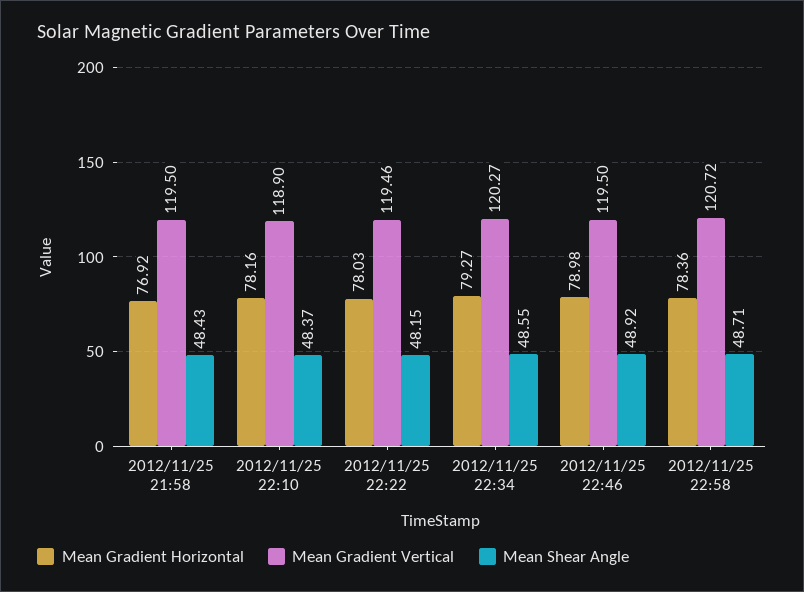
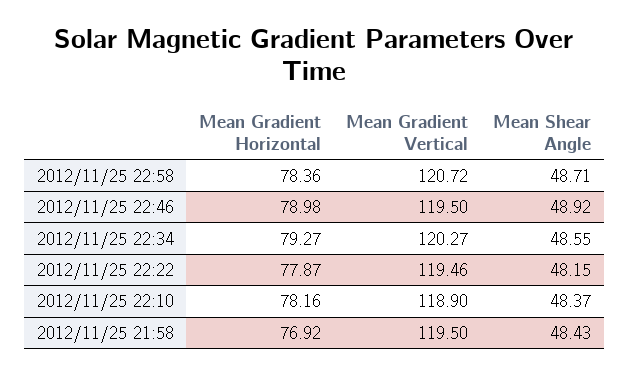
  {
    "Mean Gradient Horizontal": {
      "2012/11/25 21:58": 76.92,
      "2012/11/25 22:10": 78.16,
-     "2012/11/25 22:22": 78.03,
+     "2012/11/25 22:22": 77.87,
      "2012/11/25 22:34": 79.27,
      "2012/11/25 22:46": 78.98,
      "2012/11/25 22:58": 78.36
    },
    "Mean Gradient Vertical": {
      "2012/11/25 21:58": 119.5,
      "2012/11/25 22:10": 118.9,
      "2012/11/25 22:22": 119.46,
      "2012/11/25 22:34": 120.27,
      "2012/11/25 22:46": 119.5,
      "2012/11/25 22:58": 120.72
    },
    "Mean Shear Angle": {
      "2012/11/25 21:58": 48.43,
      "2012/11/25 22:10": 48.37,
      "2012/11/25 22:22": 48.15,
      "2012/11/25 22:34": 48.55,
      "2012/11/25 22:46": 48.92,
      "2012/11/25 22:58": 48.71
    }
  }

